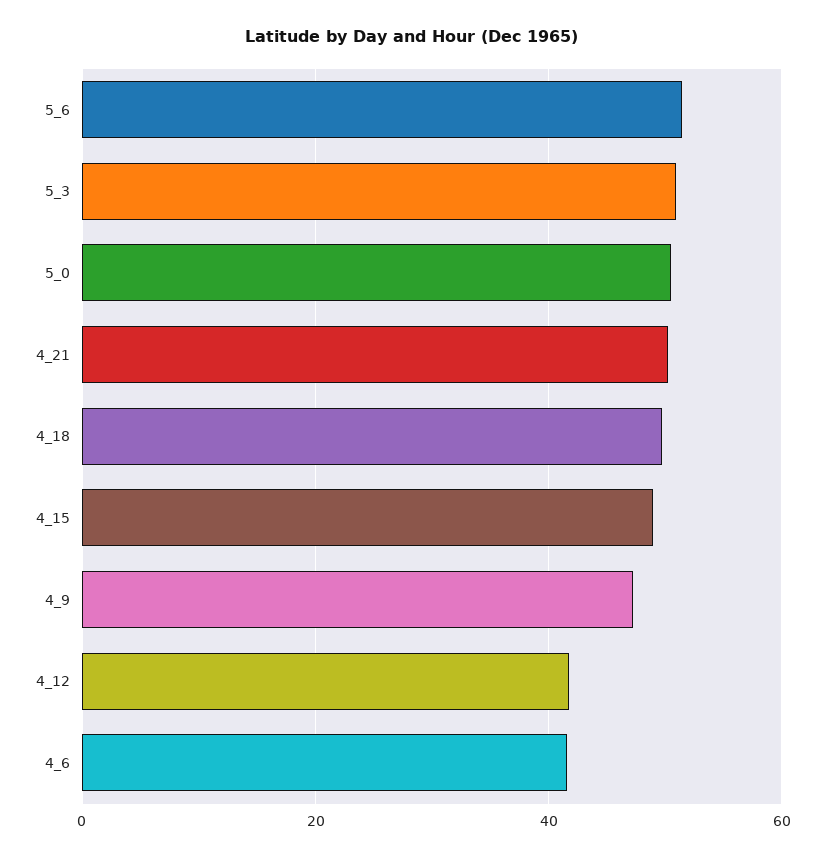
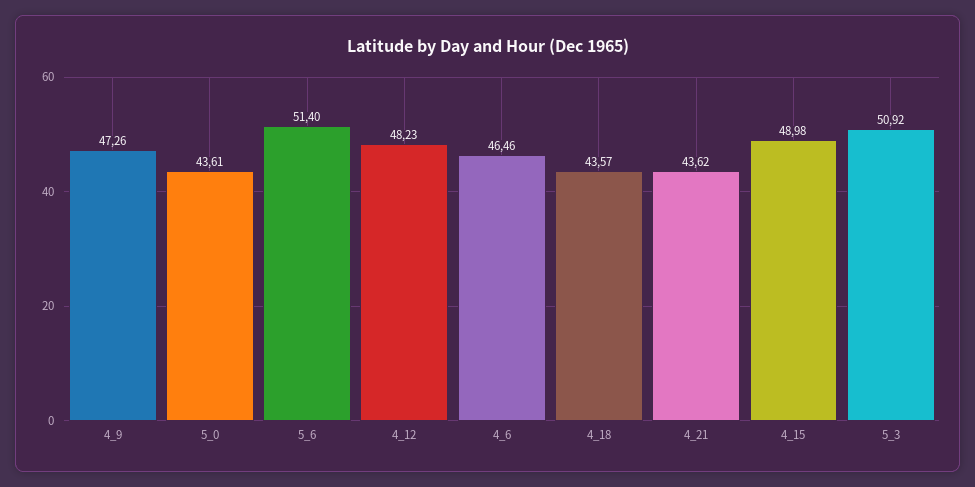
  {
    "5_6": 51.4,
    "5_3": 50.92,
-   "5_0": 50,
+   "5_0": 43.61,
-   "4_21": 50,
+   "4_21": 43.62,
-   "4_18": 50,
+   "4_18": 43.57,
    "4_15": 48.98,
    "4_9": 47.26,
-   "4_12": 42,
+   "4_12": 48.23,
-   "4_6": 42
+   "4_6": 46.46
  }

